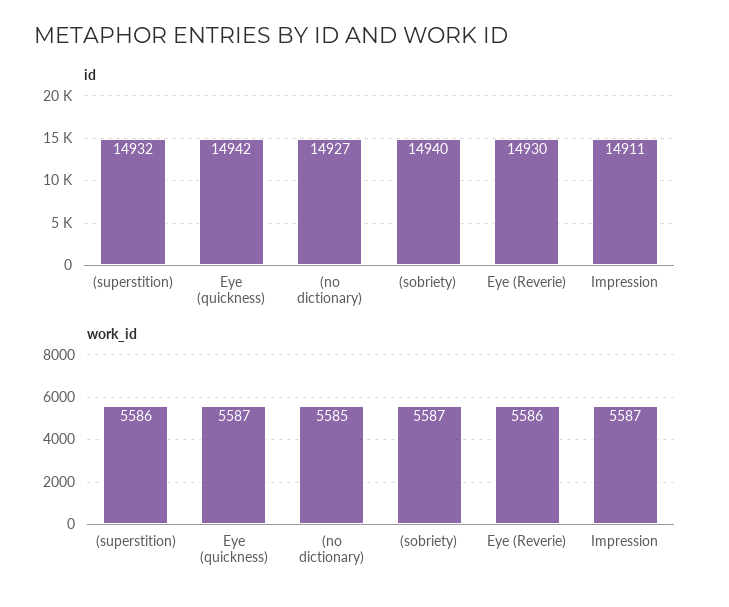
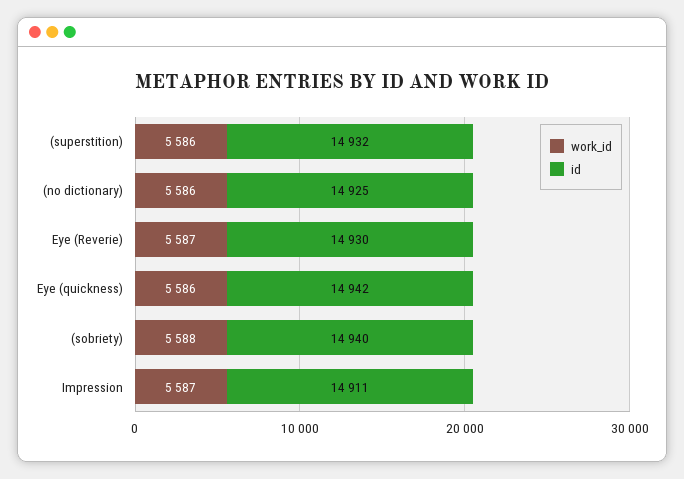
  {
    "id": {
      "(superstition)": 14932,
      "Eye (quickness)": 14942,
-     "(no dictionary)": 14927,
+     "(no dictionary)": 14925,
      "(sobriety)": 14940,
      "Eye (Reverie)": 14930,
      "Impression": 14911
    },
    "work_id": {
      "(superstition)": 5586,
-     "Eye (quickness)": 5587,
+     "Eye (quickness)": 5586,
-     "(no dictionary)": 5585,
+     "(no dictionary)": 5586,
-     "(sobriety)": 5587,
+     "(sobriety)": 5588,
-     "Eye (Reverie)": 5586,
+     "Eye (Reverie)": 5587,
      "Impression": 5587
    }
  }

